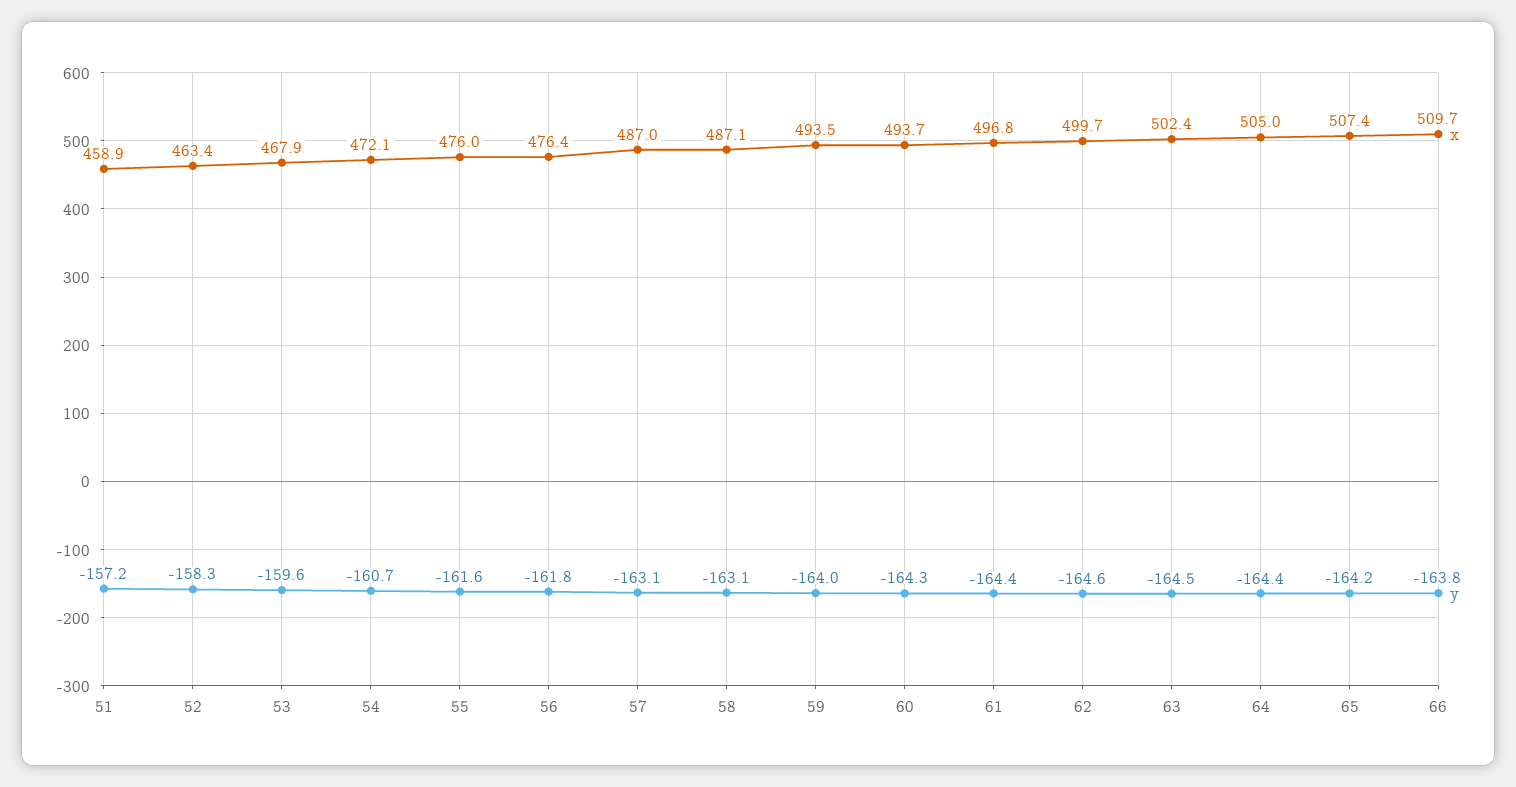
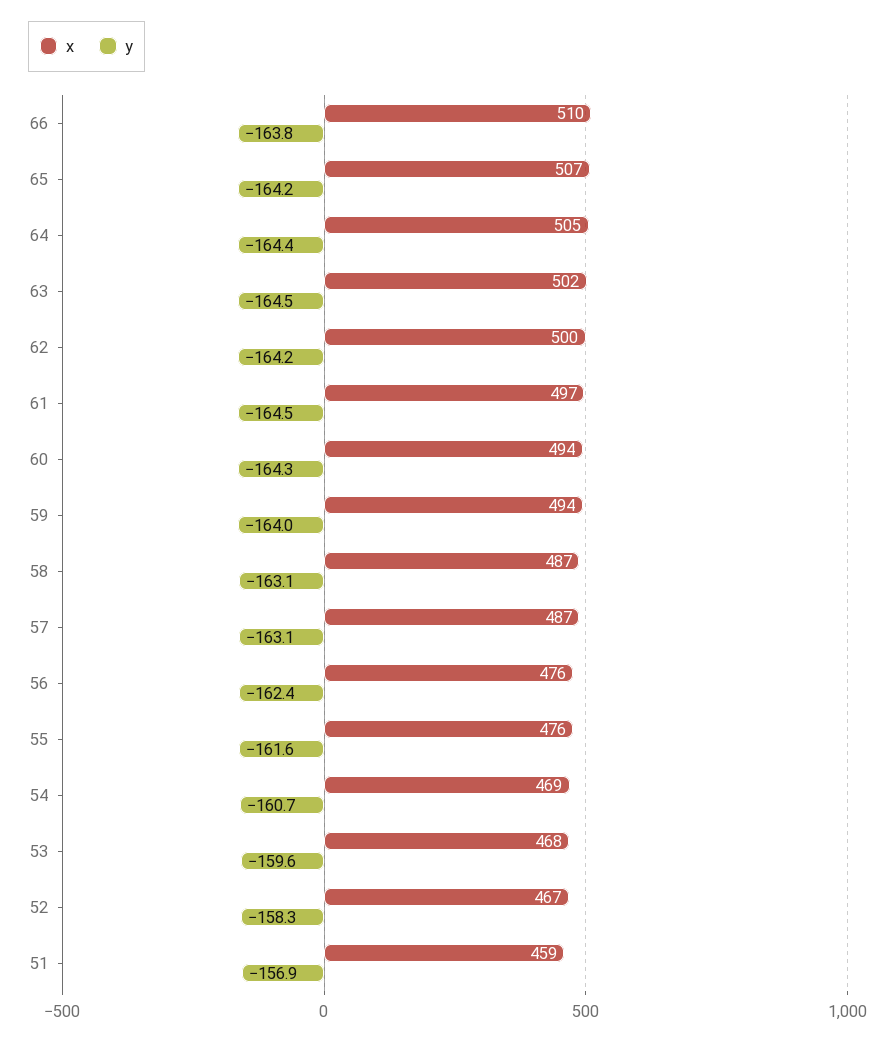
  {
    "x": {
      "51": 458.9,
-     "52": 463.4,
+     "52": 467,
      "53": 467.9,
-     "54": 472.1,
+     "54": 469,
      "55": 476,
      "56": 476.4,
      "57": 487,
      "58": 487.1,
      "59": 493.5,
      "60": 493.7,
      "61": 496.8,
      "62": 499.7,
      "63": 502.4,
      "64": 505,
      "65": 507.4,
      "66": 509.7
    },
    "y": {
-     "51": -157.2,
+     "51": -156.9,
      "52": -158.3,
      "53": -159.6,
      "54": -160.7,
      "55": -161.6,
-     "56": -161.8,
+     "56": -162.4,
      "57": -163.1,
      "58": -163.1,
      "59": -164,
      "60": -164.3,
-     "61": -164.4,
+     "61": -164.5,
-     "62": -164.6,
+     "62": -164.2,
      "63": -164.5,
      "64": -164.4,
      "65": -164.2,
      "66": -163.8
    }
  }

